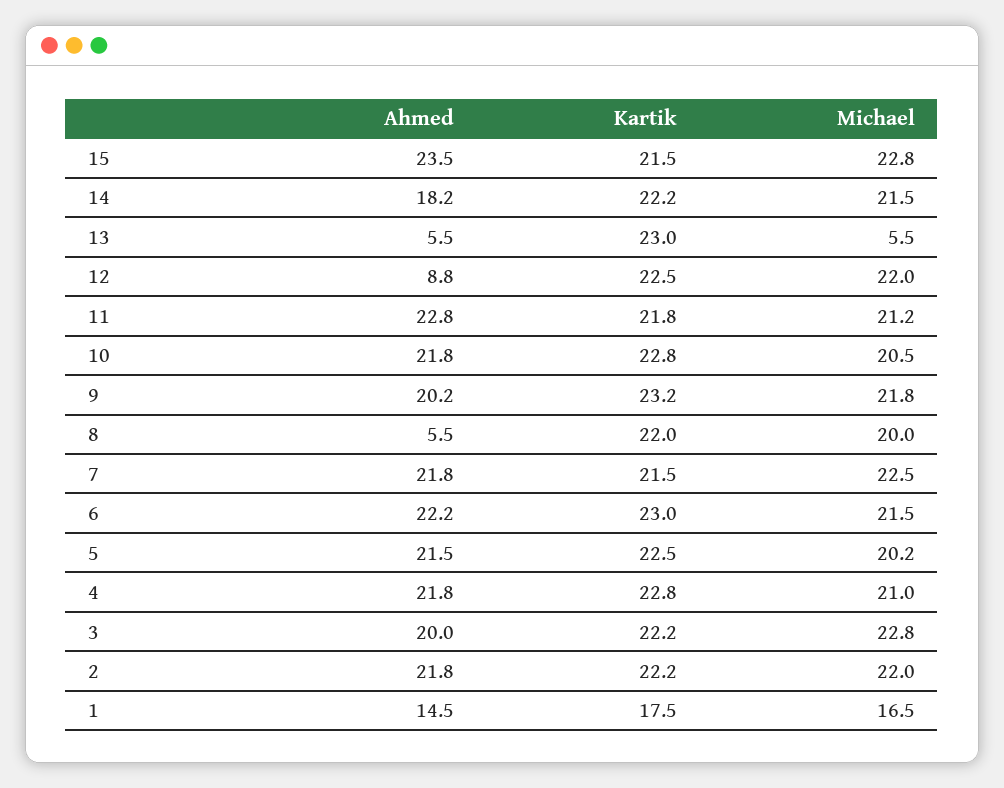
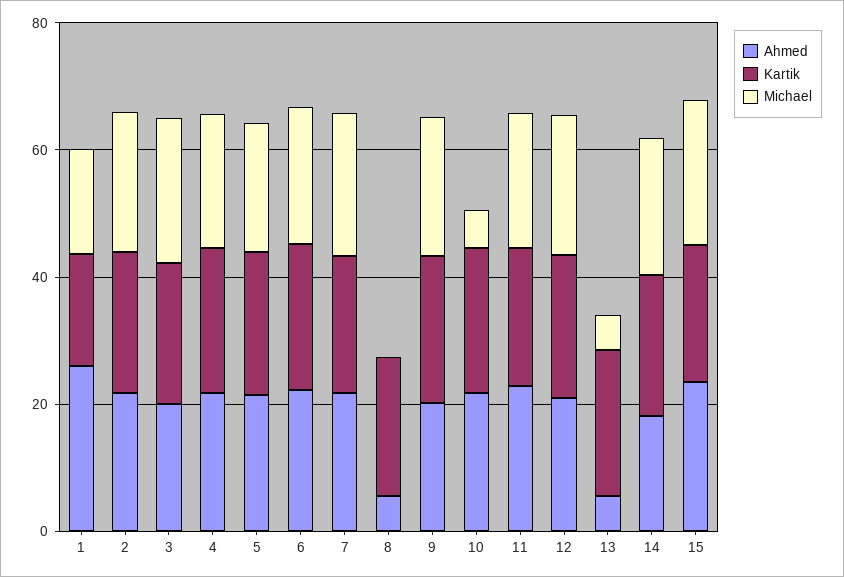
  {
    "Ahmed": {
      "15": 23.5,
      "14": 18.2,
      "13": 5.5,
-     "12": 8.8,
+     "12": 20,
      "11": 22.8,
      "10": 21.8,
      "9": 20.2,
      "8": 5.5,
      "7": 21.8,
      "6": 22.2,
      "5": 21.5,
      "4": 21.8,
      "3": 20,
      "2": 21.8,
-     "1": 14.5
+     "1": 25
    },
    "Kartik": {
      "15": 21.5,
      "14": 22.2,
      "13": 23,
      "12": 22.5,
      "11": 21.8,
      "10": 22.8,
      "9": 23.2,
      "8": 22,
      "7": 21.5,
      "6": 23,
      "5": 22.5,
      "4": 22.8,
      "3": 22.2,
      "2": 22.2,
      "1": 17.5
    },
    "Michael": {
      "15": 22.8,
      "14": 21.5,
      "13": 5.5,
      "12": 22,
      "11": 21.2,
-     "10": 20.5,
+     "10": 5,
      "9": 21.8,
-     "8": 20,
+     "8": 0,
      "7": 22.5,
      "6": 21.5,
      "5": 20.2,
      "4": 21,
      "3": 22.8,
      "2": 22,
      "1": 16.5
    }
  }

